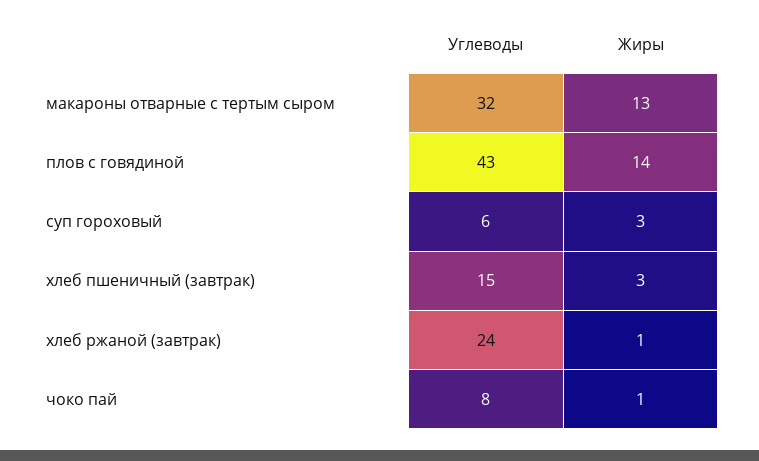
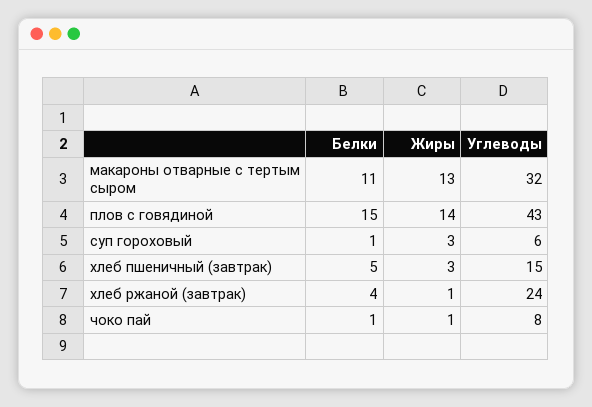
  {
    "Углеводы": {
      "макароны отварные с тертым сыром": 32,
      "плов с говядиной": 43,
      "суп гороховый": 6,
      "хлеб пшеничный (завтрак)": 15,
      "хлеб ржаной (завтрак)": 24,
      "чоко пай": 8
    },
    "Жиры": {
      "макароны отварные с тертым сыром": 13,
      "плов с говядиной": 14,
      "суп гороховый": 3,
      "хлеб пшеничный (завтрак)": 3,
      "хлеб ржаной (завтрак)": 1,
      "чоко пай": 1
-   }
+   },
+   "Белки": {
+     "макароны отварные с тертым сыром": 11,
+     "плов с говядиной": 15,
+     "суп гороховый": 1,
+     "хлеб пшеничный (завтрак)": 5,
+     "хлеб ржаной (завтрак)": 4,
+     "чоко пай": 1
+   }
  }

